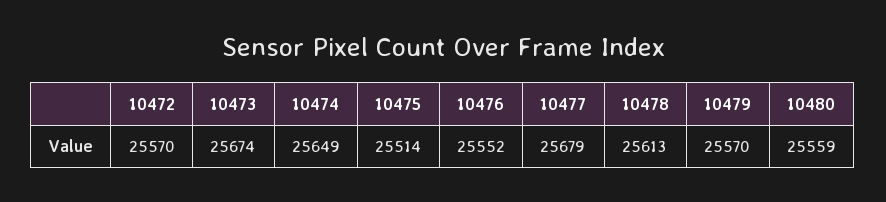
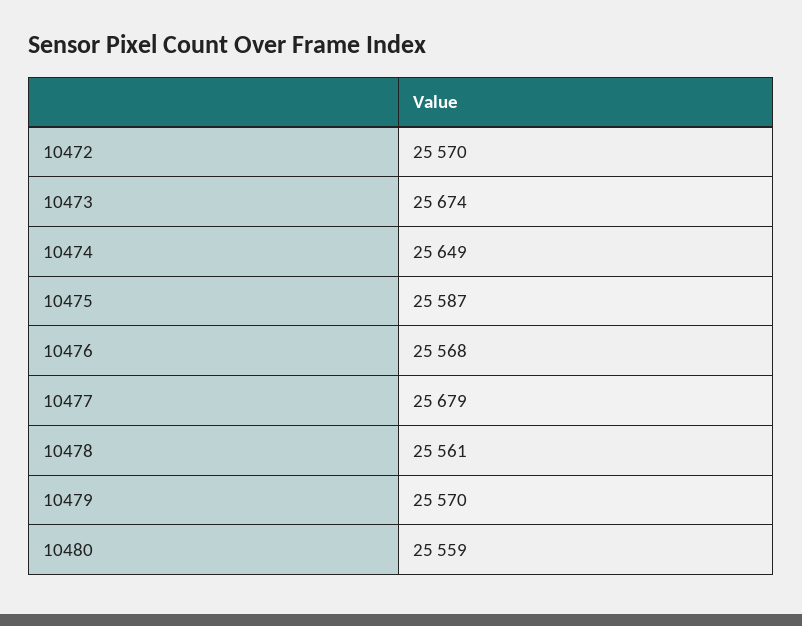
  {
    "10472": 25570,
    "10473": 25674,
    "10474": 25649,
-   "10475": 25514,
+   "10475": 25587,
-   "10476": 25552,
+   "10476": 25568,
    "10477": 25679,
-   "10478": 25613,
+   "10478": 25561,
    "10479": 25570,
    "10480": 25559
  }

